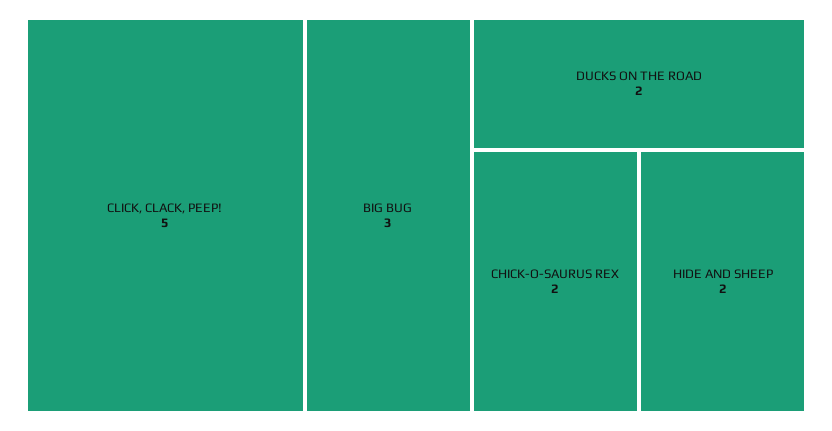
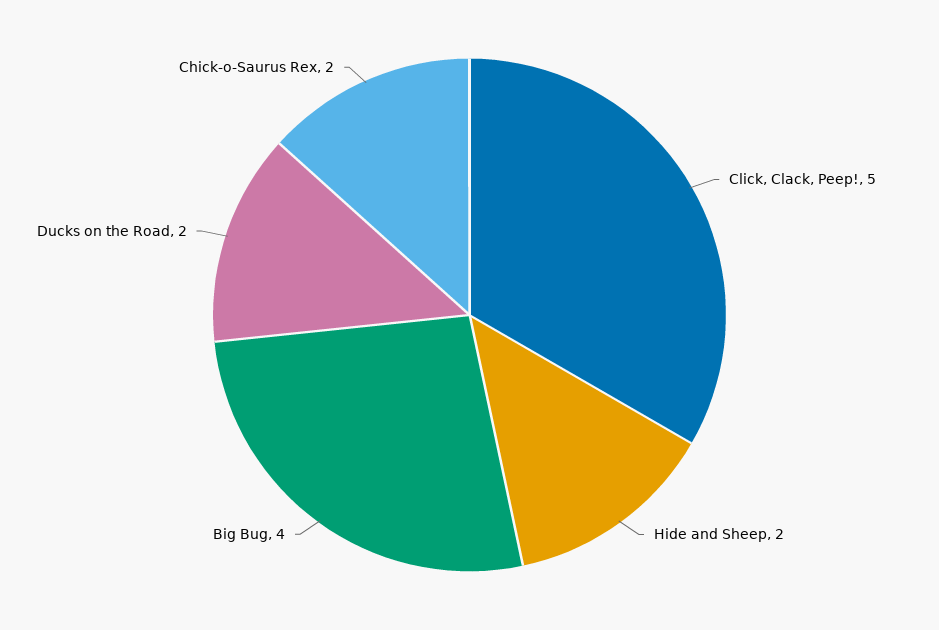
  {
    "CLICK, CLACK, PEEP!": 5,
-   "BIG BUG": 3,
+   "BIG BUG": 4,
    "DUCKS ON THE ROAD": 2,
    "CHICK-O-SAURUS REX": 2,
    "HIDE AND SHEEP": 2
  }

